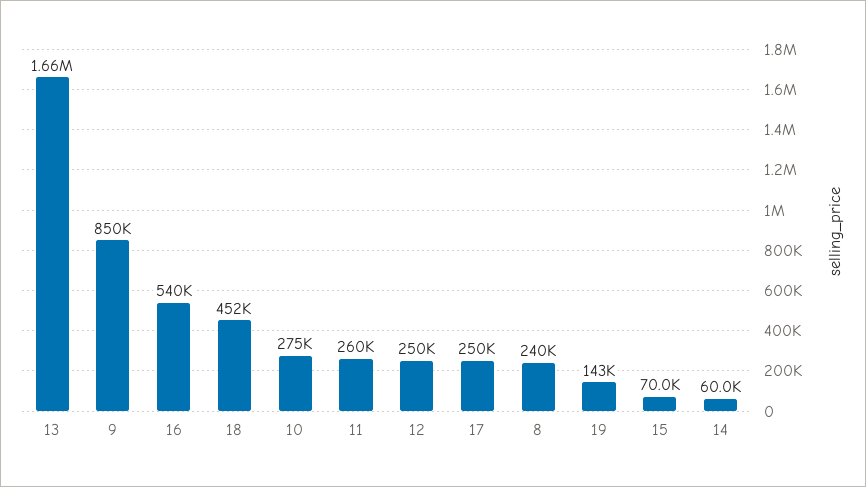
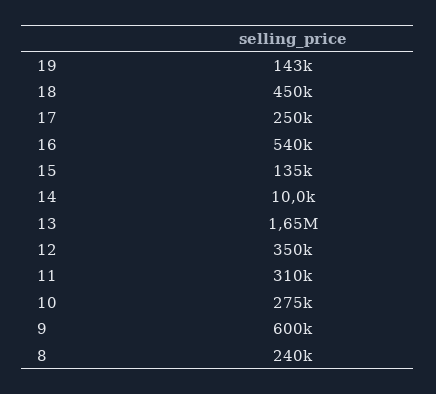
  {
-   "13": 1660000,
+   "13": 1650000,
-   "9": 850000,
+   "9": 600000,
    "16": 540000,
-   "18": 452000,
+   "18": 450000,
    "10": 275000,
-   "11": 260000,
+   "11": 310000,
-   "12": 250000,
+   "12": 350000,
    "17": 250000,
    "8": 240000,
    "19": 143000,
-   "15": 70000,
+   "15": 135000,
-   "14": 60000
+   "14": 10000
  }

